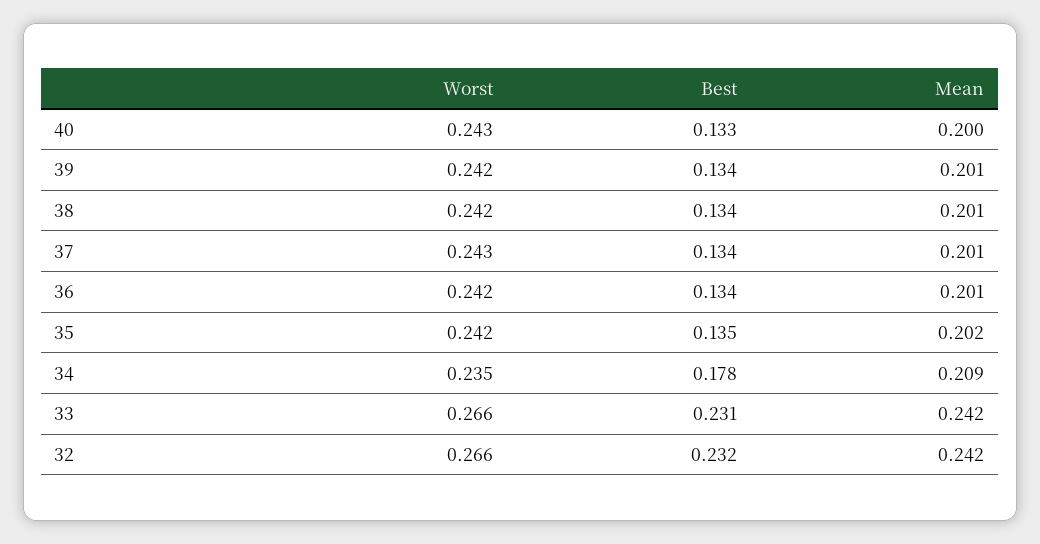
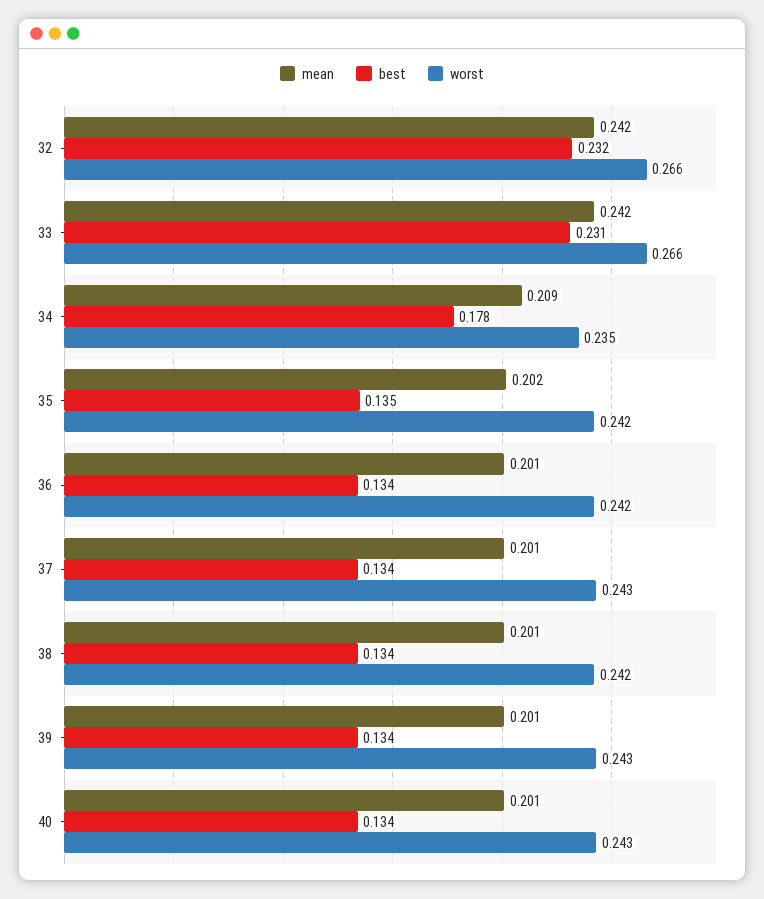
  {
    "Worst": {
      "40": 0.243,
-     "39": 0.242,
+     "39": 0.243,
      "38": 0.242,
      "37": 0.243,
      "36": 0.242,
      "35": 0.242,
      "34": 0.235,
      "33": 0.266,
      "32": 0.266
    },
    "Best": {
-     "40": 0.133,
+     "40": 0.134,
      "39": 0.134,
      "38": 0.134,
      "37": 0.134,
      "36": 0.134,
      "35": 0.135,
      "34": 0.178,
      "33": 0.231,
      "32": 0.232
    },
    "Mean": {
-     "40": 0.2,
+     "40": 0.201,
      "39": 0.201,
      "38": 0.201,
      "37": 0.201,
      "36": 0.201,
      "35": 0.202,
      "34": 0.209,
      "33": 0.242,
      "32": 0.242
    }
  }

